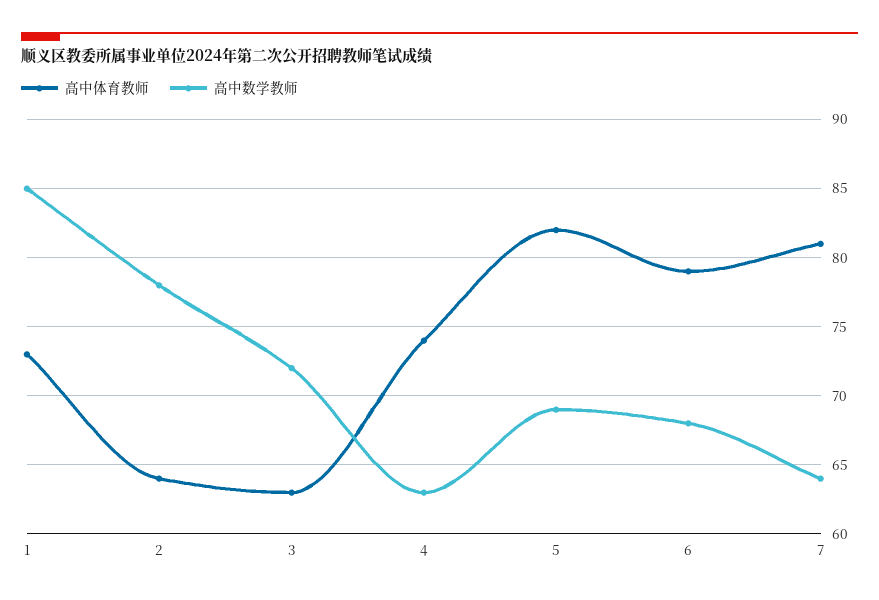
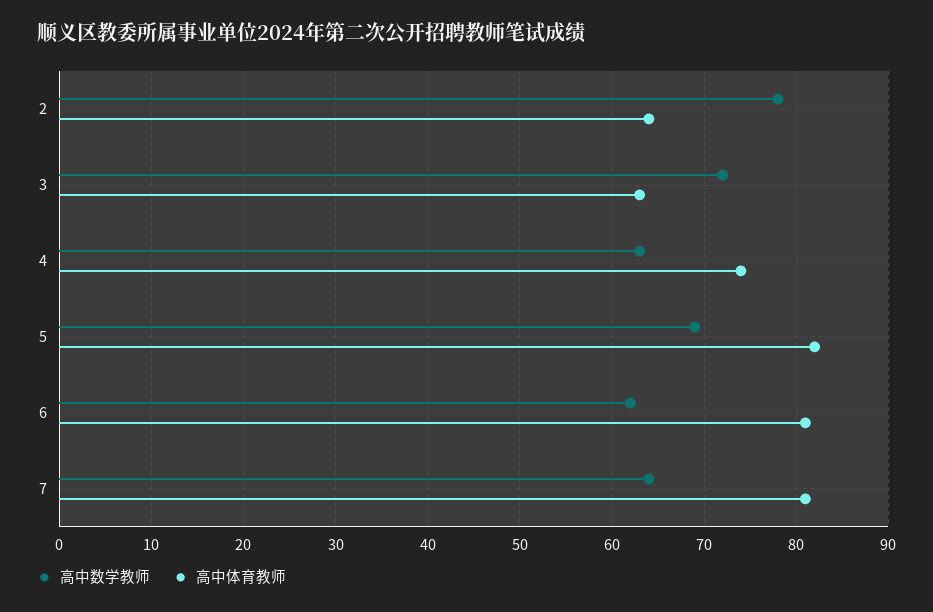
  {
    "高中体育教师": {
-     "1": 73,
      "2": 64,
      "3": 63,
      "4": 74,
      "5": 82,
-     "6": 79,
+     "6": 81,
      "7": 81
    },
    "高中数学教师": {
-     "1": 85,
      "2": 78,
      "3": 72,
      "4": 63,
      "5": 69,
-     "6": 68,
+     "6": 62,
      "7": 64
    }
  }

